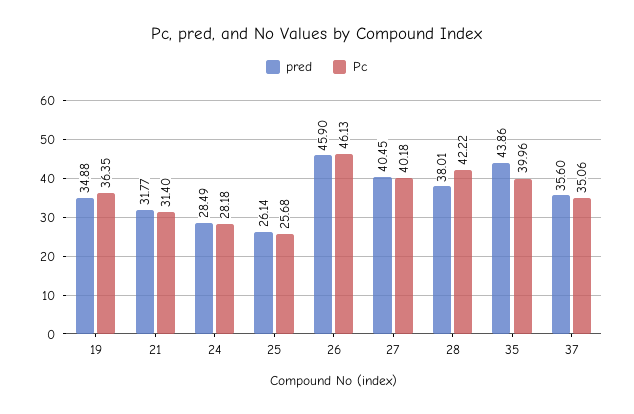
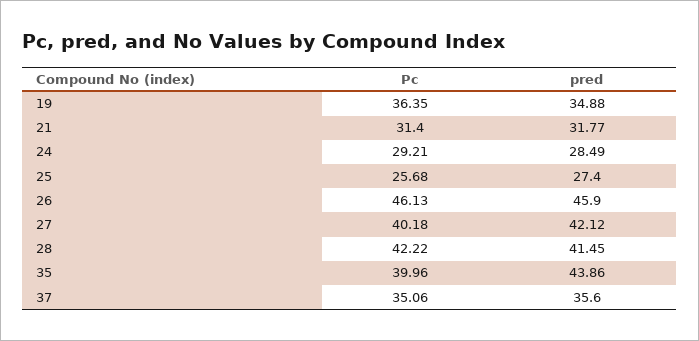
  {
    "pred": {
      "19": 34.88,
      "21": 31.77,
      "24": 28.49,
-     "25": 26.14,
+     "25": 27.4,
      "26": 45.9,
-     "27": 40.45,
+     "27": 42.12,
-     "28": 38.01,
+     "28": 41.45,
      "35": 43.86,
      "37": 35.6
    },
    "Pc": {
      "19": 36.35,
      "21": 31.4,
-     "24": 28.18,
+     "24": 29.21,
      "25": 25.68,
      "26": 46.13,
      "27": 40.18,
      "28": 42.22,
      "35": 39.96,
      "37": 35.06
    }
  }

